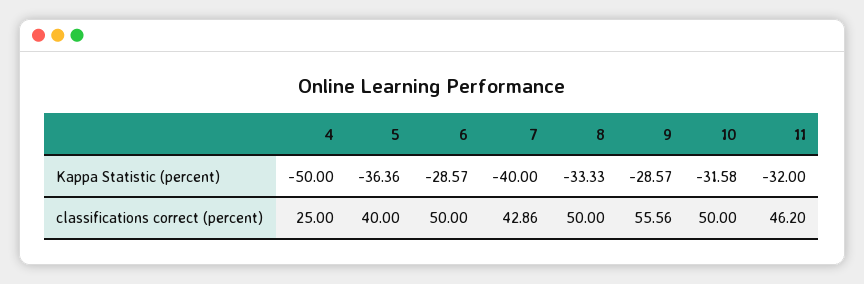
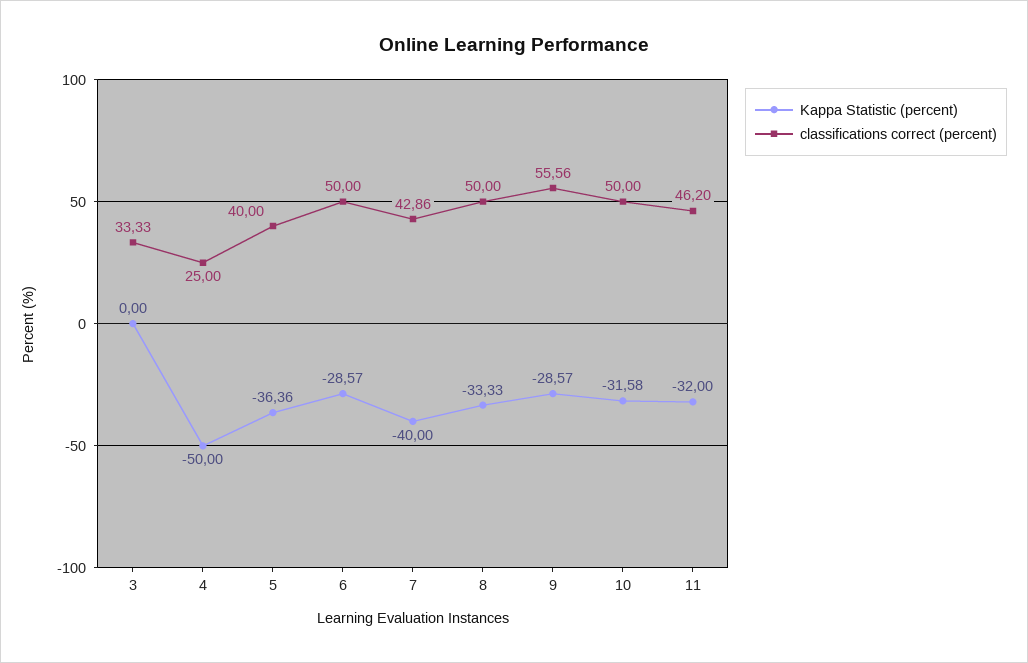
  {
    "Kappa Statistic (percent)": {
      "4": -50,
      "5": -36.36,
      "6": -28.57,
      "7": -40,
      "8": -33.33,
      "9": -28.57,
      "10": -31.58,
-     "11": -32
+     "11": -32,
+     "3": 0
    },
    "classifications correct (percent)": {
      "4": 25,
      "5": 40,
      "6": 50,
      "7": 42.86,
      "8": 50,
      "9": 55.56,
      "10": 50,
-     "11": 46.2
+     "11": 46.2,
+     "3": 33.33
    }
  }

